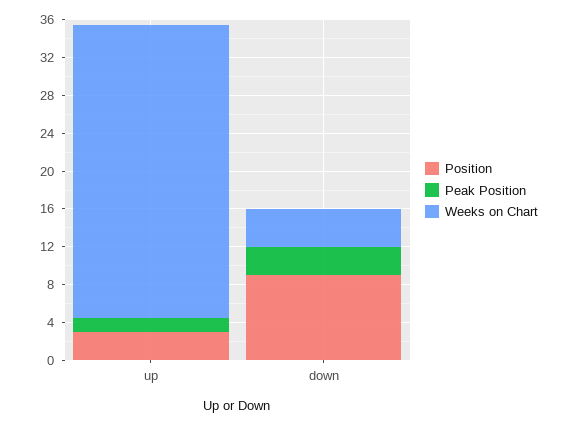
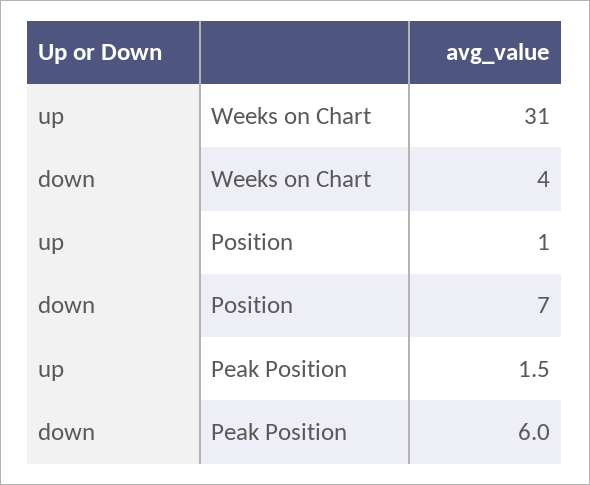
  {
    "Position": {
-     "up": 3,
+     "up": 1,
-     "down": 9
+     "down": 7
    },
    "Peak Position": {
      "up": 1.5,
-     "down": 3
+     "down": 6
    },
    "Weeks on Chart": {
      "up": 31,
      "down": 4
    }
  }

